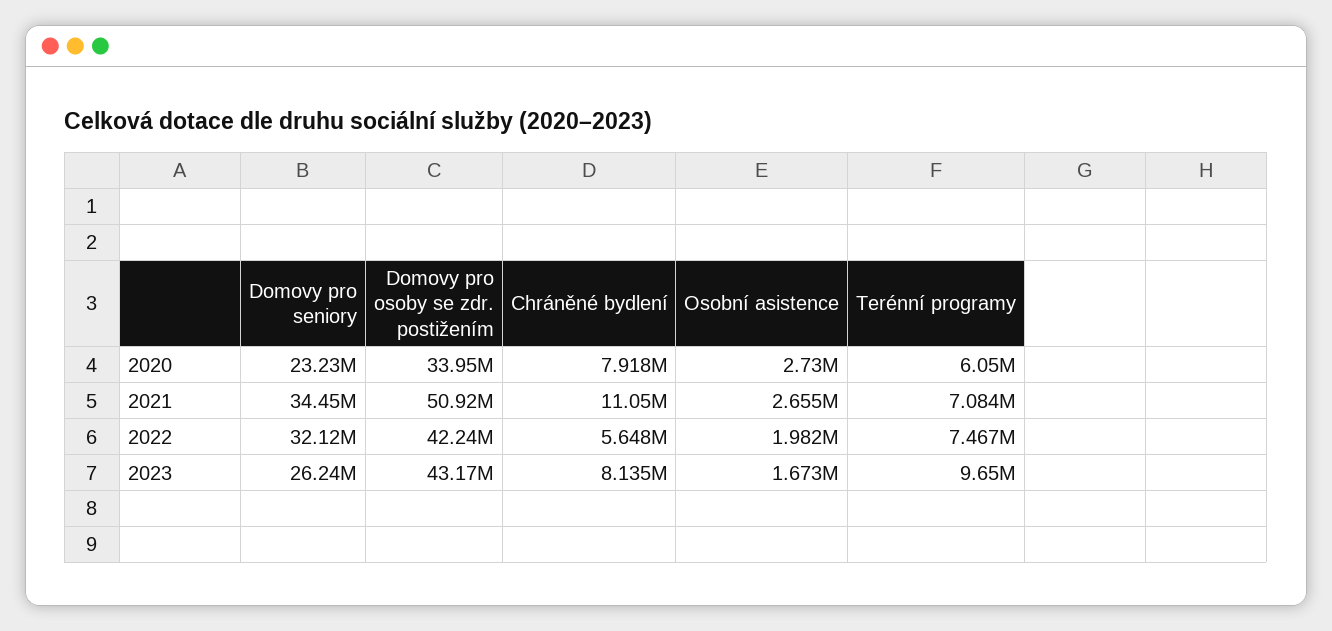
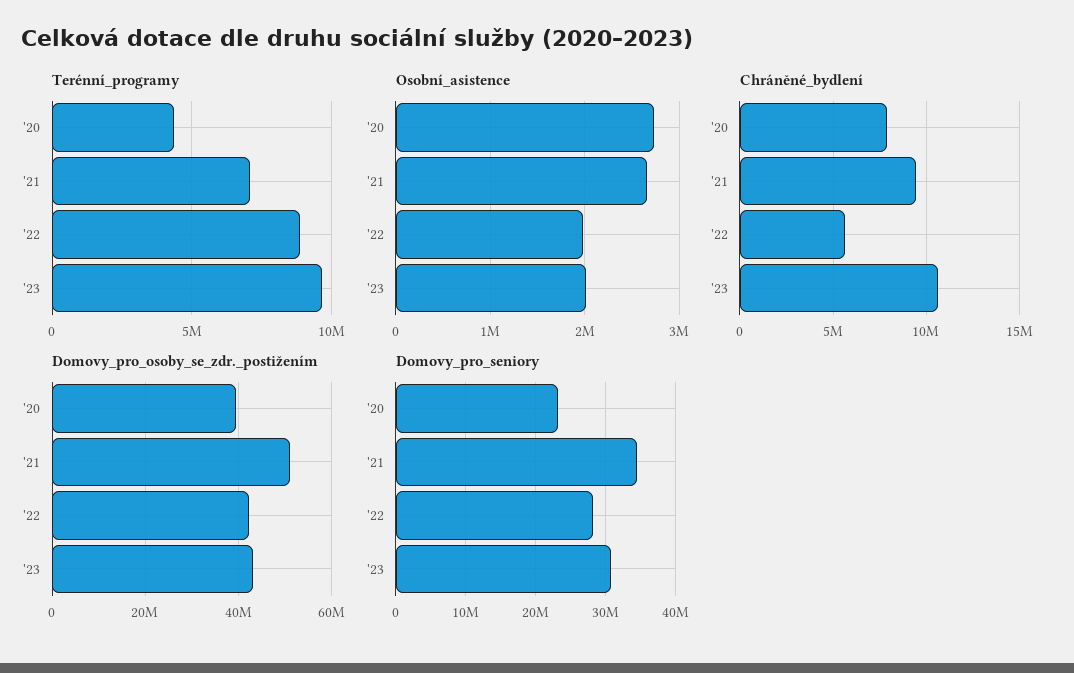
  {
    "Domovy pro seniory": {
      "2020": 23230000,
      "2021": 34450000,
-     "2022": 32120000,
+     "2022": 28000000,
-     "2023": 26240000
+     "2023": 31000000
    },
    "Domovy pro osoby se zdr. postižením": {
-     "2020": 33950000,
+     "2020": 40000000,
      "2021": 50920000,
      "2022": 42240000,
      "2023": 43170000
    },
    "Chráněné bydlení": {
      "2020": 7918000,
-     "2021": 11050000,
+     "2021": 9500000,
      "2022": 5648000,
-     "2023": 8135000
+     "2023": 10500000
    },
    "Osobní asistence": {
      "2020": 2730000,
      "2021": 2655000,
      "2022": 1982000,
-     "2023": 1673000
+     "2023": 2000000
    },
    "Terénní programy": {
-     "2020": 6050000,
+     "2020": 4500000,
      "2021": 7084000,
-     "2022": 7467000,
+     "2022": 9000000,
      "2023": 9650000
    }
  }

